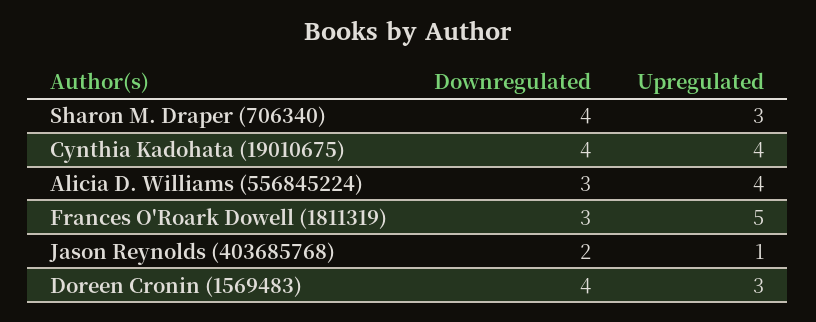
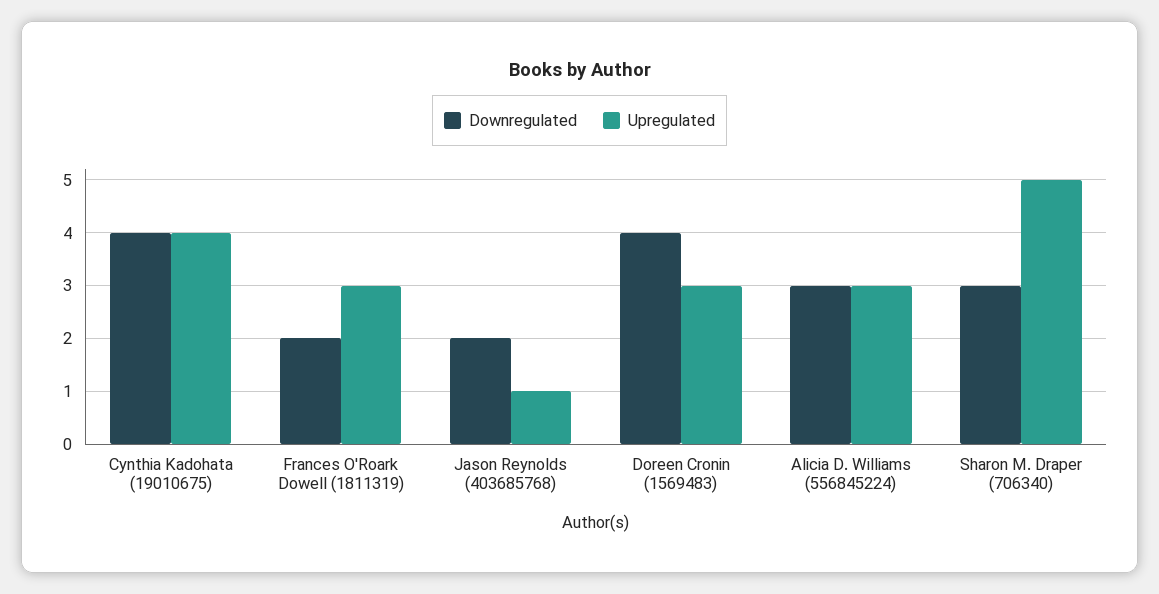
  {
    "Downregulated": {
-     "Sharon M. Draper (706340)": 4,
+     "Sharon M. Draper (706340)": 3,
      "Cynthia Kadohata (19010675)": 4,
      "Alicia D. Williams (556845224)": 3,
-     "Frances O'Roark Dowell (1811319)": 3,
+     "Frances O'Roark Dowell (1811319)": 2,
      "Jason Reynolds (403685768)": 2,
      "Doreen Cronin (1569483)": 4
    },
    "Upregulated": {
-     "Sharon M. Draper (706340)": 3,
+     "Sharon M. Draper (706340)": 5,
      "Cynthia Kadohata (19010675)": 4,
-     "Alicia D. Williams (556845224)": 4,
+     "Alicia D. Williams (556845224)": 3,
-     "Frances O'Roark Dowell (1811319)": 5,
+     "Frances O'Roark Dowell (1811319)": 3,
      "Jason Reynolds (403685768)": 1,
      "Doreen Cronin (1569483)": 3
    }
  }

